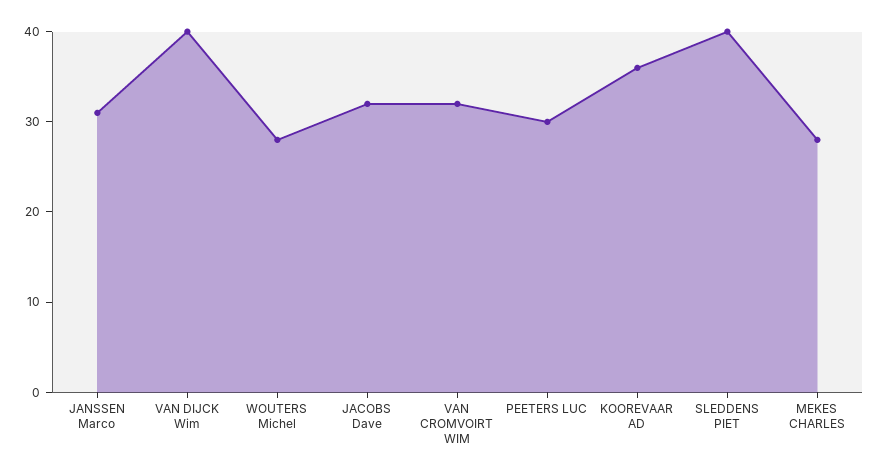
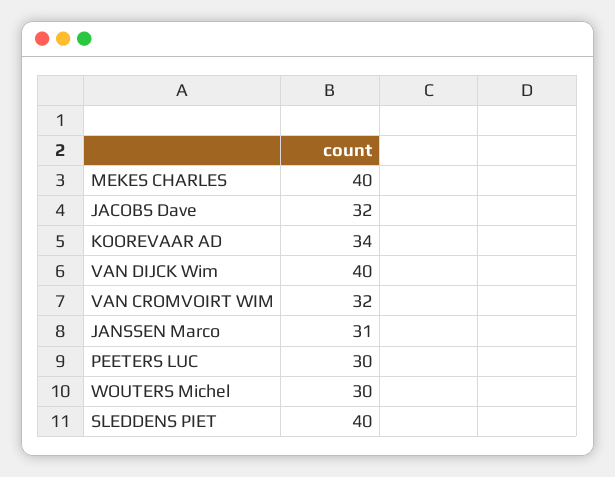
  {
    "JANSSEN Marco": 31,
    "VAN DIJCK Wim": 40,
-   "WOUTERS Michel": 28,
+   "WOUTERS Michel": 30,
    "JACOBS Dave": 32,
    "VAN CROMVOIRT WIM": 32,
    "PEETERS LUC": 30,
-   "KOOREVAAR AD": 36,
+   "KOOREVAAR AD": 34,
    "SLEDDENS PIET": 40,
-   "MEKES CHARLES": 28
+   "MEKES CHARLES": 40
  }

